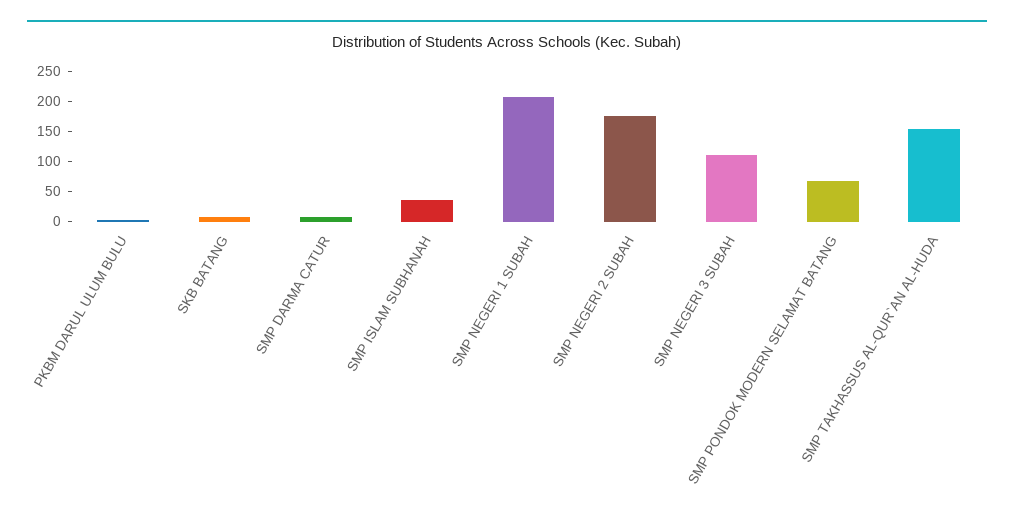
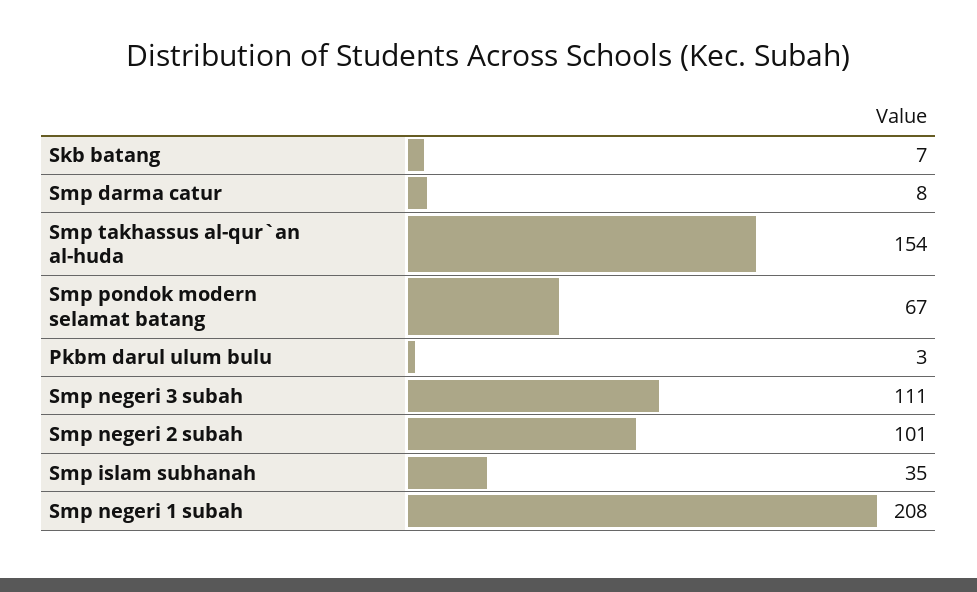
  {
    "PKBM DARUL ULUM BULU": 3,
    "SKB BATANG": 7,
    "SMP DARMA CATUR": 8,
    "SMP ISLAM SUBHANAH": 35,
    "SMP NEGERI 1 SUBAH": 208,
-   "SMP NEGERI 2 SUBAH": 175,
+   "SMP NEGERI 2 SUBAH": 101,
    "SMP NEGERI 3 SUBAH": 111,
    "SMP PONDOK MODERN SELAMAT BATANG": 67,
    "SMP TAKHASSUS AL-QUR`AN AL-HUDA": 154
  }

